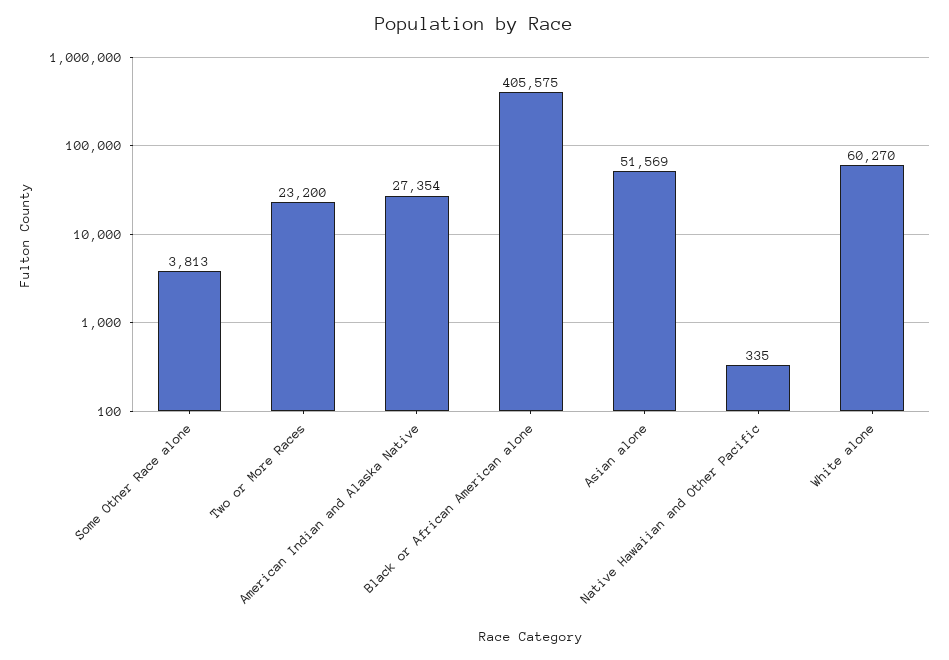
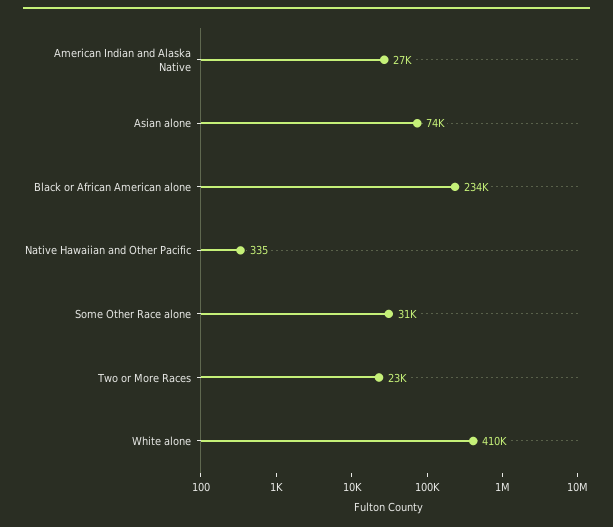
  {
-   "Some Other Race alone": 3813,
+   "Some Other Race alone": 31000,
    "Two or More Races": 23200,
    "American Indian and Alaska Native": 27354,
-   "Black or African American alone": 405575,
+   "Black or African American alone": 234000,
-   "Asian alone": 51569,
+   "Asian alone": 74000,
    "Native Hawaiian and Other Pacific": 335,
-   "White alone": 60270
+   "White alone": 410000
  }

